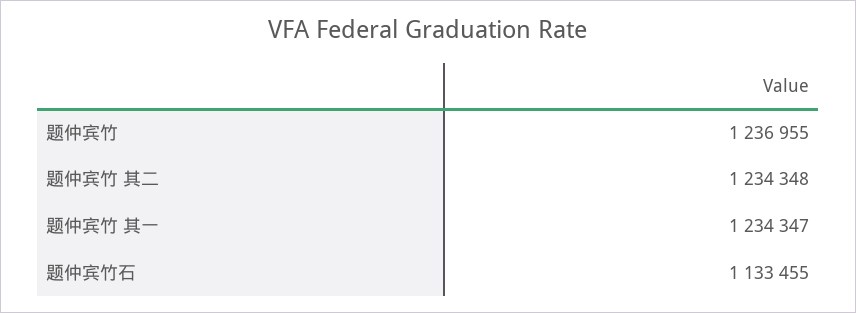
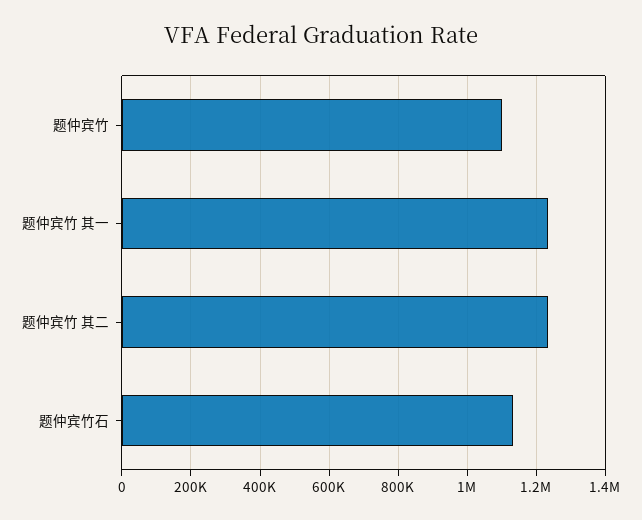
  {
-   "题仲宾竹": 1236955,
+   "题仲宾竹": 1100000,
    "题仲宾竹 其二": 1234348,
    "题仲宾竹 其一": 1234347,
    "题仲宾竹石": 1133455
  }

